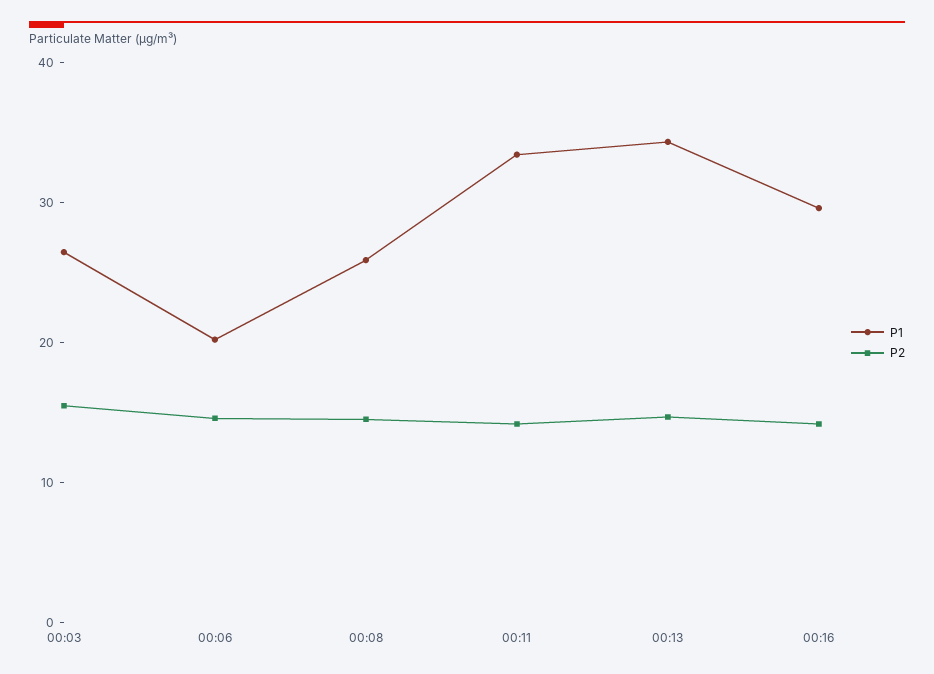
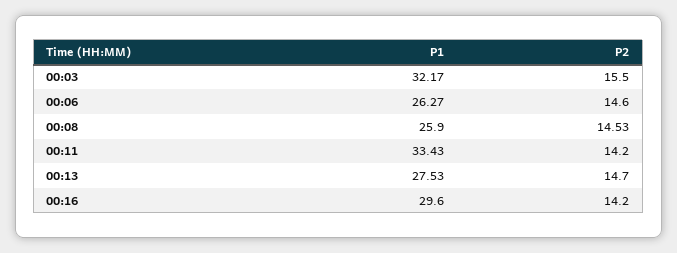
  {
    "P1": {
-     "00:03": 26,
+     "00:03": 32.17,
-     "00:06": 20,
+     "00:06": 26.27,
      "00:08": 25.9,
      "00:11": 33.43,
-     "00:13": 34,
+     "00:13": 27.53,
      "00:16": 29.6
    },
    "P2": {
      "00:03": 15.5,
      "00:06": 14.6,
      "00:08": 14.53,
      "00:11": 14.2,
      "00:13": 14.7,
      "00:16": 14.2
    }
  }

